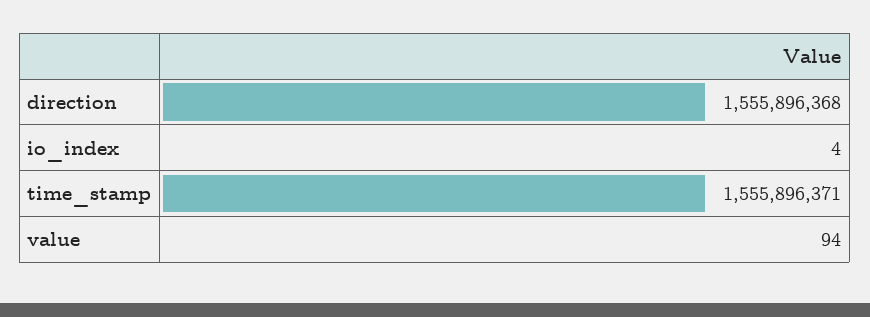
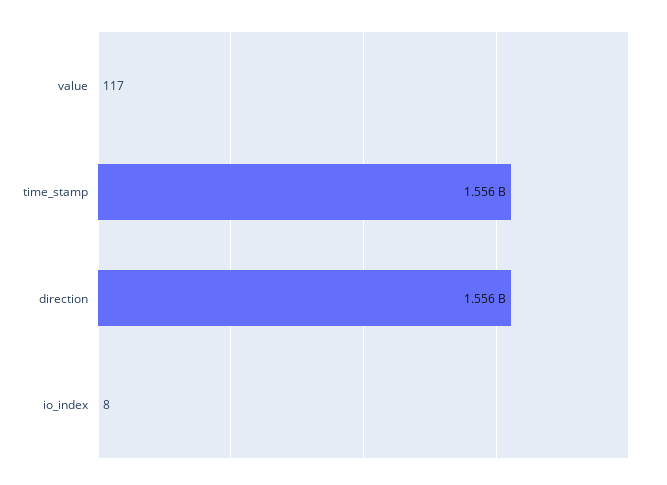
  {
    "direction": 1555896368,
-   "io_index": 4,
+   "io_index": 8,
    "time_stamp": 1555896371,
-   "value": 94
+   "value": 117
  }

